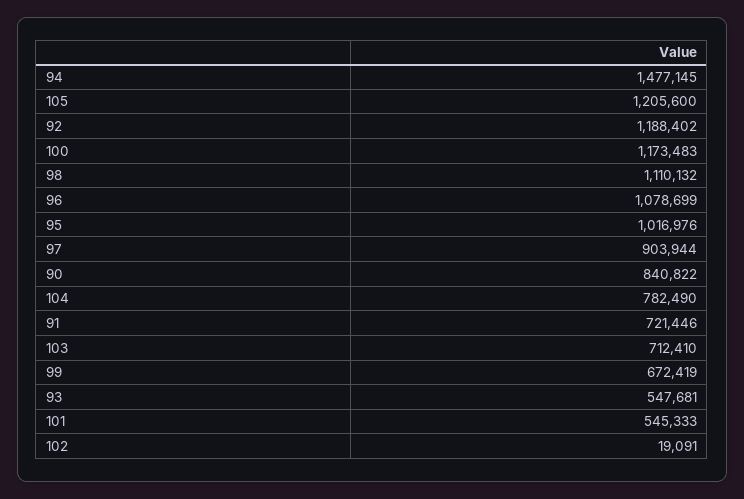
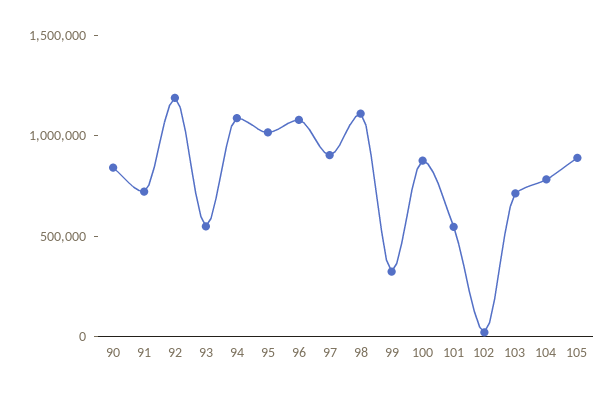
  {
-   "94": 1477145,
+   "94": 1100000,
-   "105": 1205600,
+   "105": 900000,
    "92": 1188402,
-   "100": 1173483,
+   "100": 900000,
    "98": 1110132,
    "96": 1078699,
    "95": 1016976,
    "97": 903944,
    "90": 840822,
    "104": 782490,
    "91": 721446,
    "103": 712410,
-   "99": 672419,
+   "99": 300000,
    "93": 547681,
    "101": 545333,
    "102": 19091
  }

